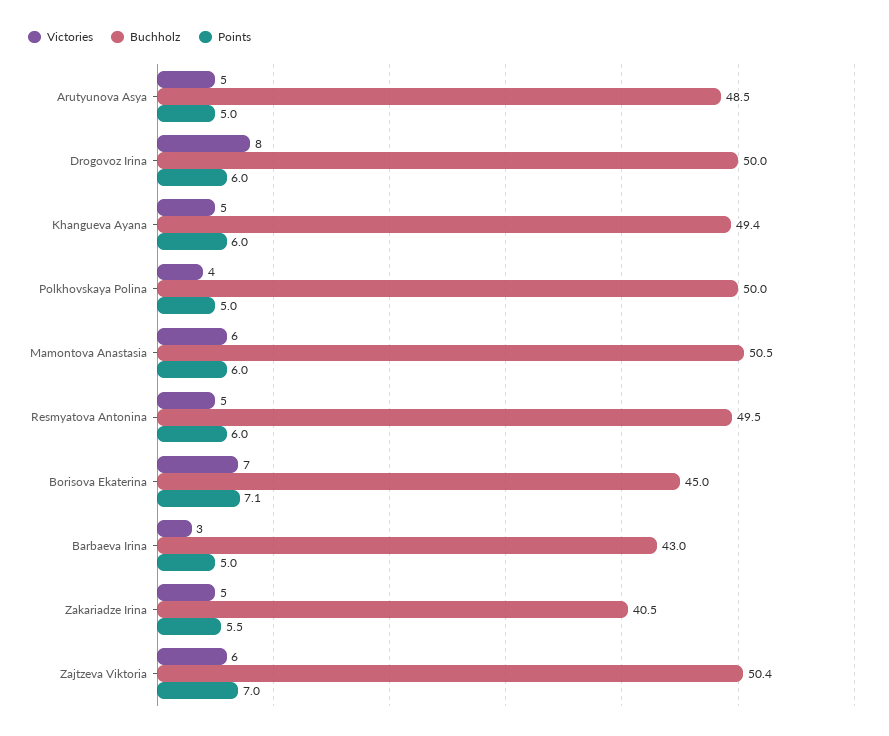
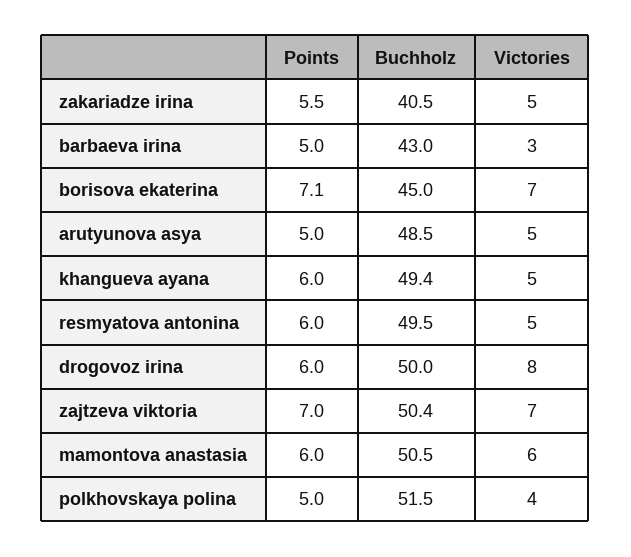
  {
    "Victories": {
      "Arutyunova Asya": 5,
      "Drogovoz Irina": 8,
      "Khangueva Ayana": 5,
      "Polkhovskaya Polina": 4,
      "Mamontova Anastasia": 6,
      "Resmyatova Antonina": 5,
      "Borisova Ekaterina": 7,
      "Barbaeva Irina": 3,
      "Zakariadze Irina": 5,
-     "Zajtzeva Viktoria": 6
+     "Zajtzeva Viktoria": 7
    },
    "Buchholz": {
      "Arutyunova Asya": 48.5,
      "Drogovoz Irina": 50,
      "Khangueva Ayana": 49.4,
-     "Polkhovskaya Polina": 50,
+     "Polkhovskaya Polina": 51.5,
      "Mamontova Anastasia": 50.5,
      "Resmyatova Antonina": 49.5,
      "Borisova Ekaterina": 45,
      "Barbaeva Irina": 43,
      "Zakariadze Irina": 40.5,
      "Zajtzeva Viktoria": 50.4
    },
    "Points": {
      "Arutyunova Asya": 5,
      "Drogovoz Irina": 6,
      "Khangueva Ayana": 6,
      "Polkhovskaya Polina": 5,
      "Mamontova Anastasia": 6,
      "Resmyatova Antonina": 6,
      "Borisova Ekaterina": 7.1,
      "Barbaeva Irina": 5,
      "Zakariadze Irina": 5.5,
      "Zajtzeva Viktoria": 7
    }
  }

